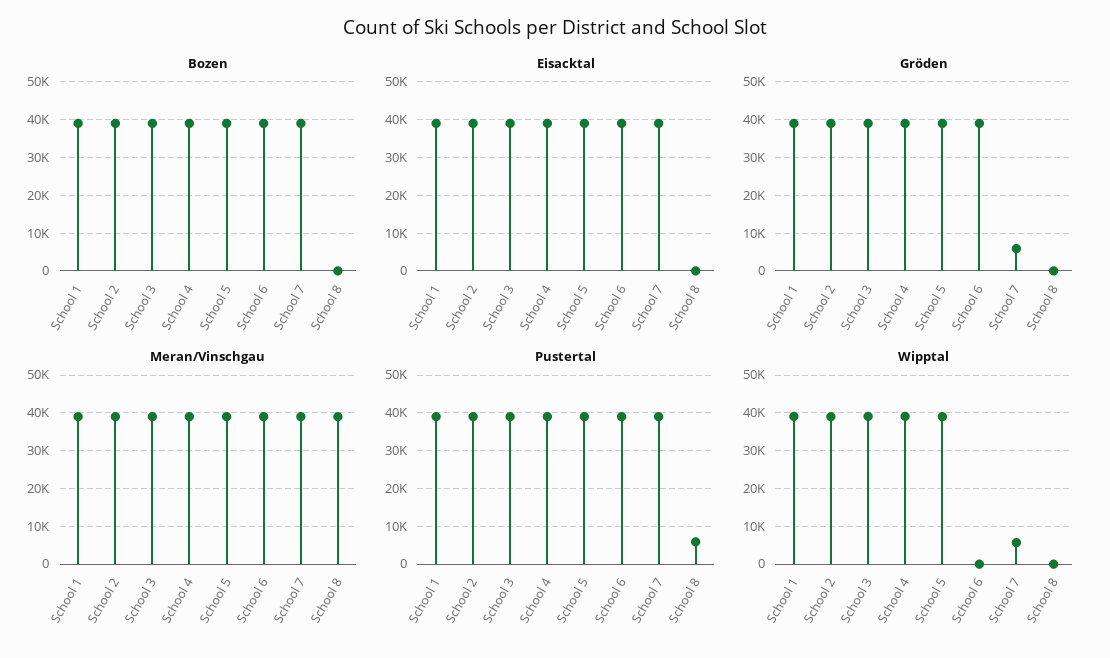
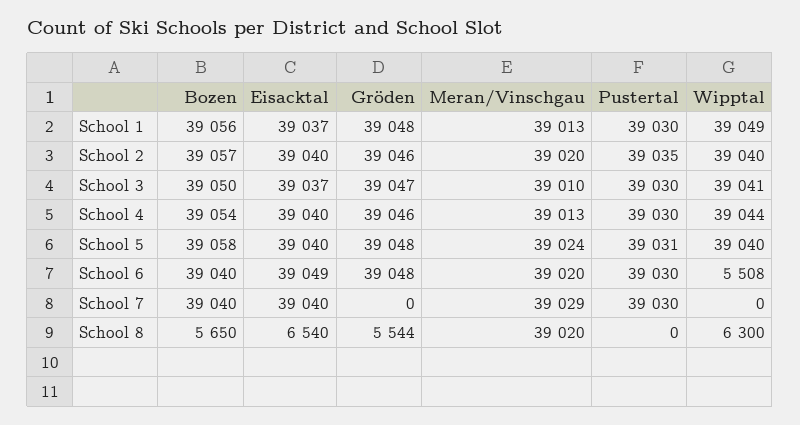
  {
    "Bozen": {
      "School 1": 39056,
      "School 2": 39057,
      "School 3": 39050,
      "School 4": 39054,
      "School 5": 39058,
      "School 6": 39040,
      "School 7": 39040,
-     "School 8": 0
+     "School 8": 5650
    },
    "Eisacktal": {
      "School 1": 39037,
      "School 2": 39040,
      "School 3": 39037,
      "School 4": 39040,
      "School 5": 39040,
      "School 6": 39049,
      "School 7": 39040,
-     "School 8": 0
+     "School 8": 6540
    },
    "Gröden": {
      "School 1": 39048,
      "School 2": 39046,
      "School 3": 39047,
      "School 4": 39046,
      "School 5": 39048,
      "School 6": 39048,
-     "School 7": 6000,
+     "School 7": 0,
-     "School 8": 0
+     "School 8": 5544
    },
    "Meran/Vinschgau": {
      "School 1": 39013,
      "School 2": 39020,
      "School 3": 39010,
      "School 4": 39013,
      "School 5": 39024,
      "School 6": 39020,
      "School 7": 39029,
      "School 8": 39020
    },
    "Pustertal": {
      "School 1": 39030,
      "School 2": 39035,
      "School 3": 39030,
      "School 4": 39030,
      "School 5": 39031,
      "School 6": 39030,
      "School 7": 39030,
-     "School 8": 6000
+     "School 8": 0
    },
    "Wipptal": {
      "School 1": 39049,
      "School 2": 39040,
      "School 3": 39041,
      "School 4": 39044,
      "School 5": 39040,
-     "School 6": 0,
+     "School 6": 5508,
-     "School 7": 6000,
+     "School 7": 0,
-     "School 8": 0
+     "School 8": 6300
    }
  }

